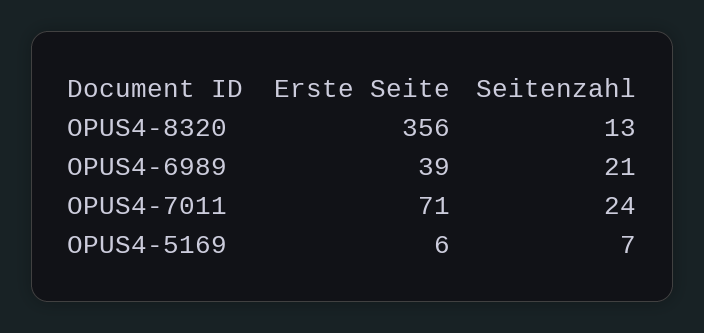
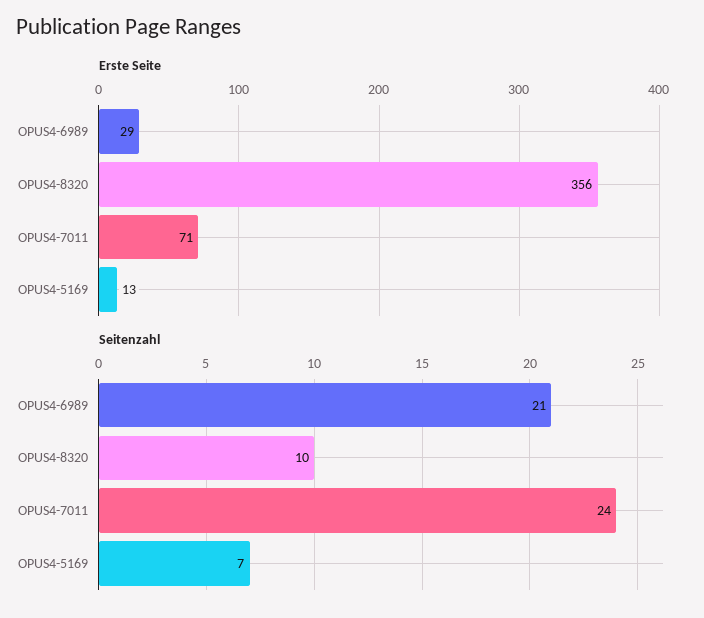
  {
    "Erste Seite": {
      "OPUS4-8320": 356,
-     "OPUS4-6989": 39,
+     "OPUS4-6989": 29,
      "OPUS4-7011": 71,
-     "OPUS4-5169": 6
+     "OPUS4-5169": 13
    },
    "Seitenzahl": {
-     "OPUS4-8320": 13,
+     "OPUS4-8320": 10,
      "OPUS4-6989": 21,
      "OPUS4-7011": 24,
      "OPUS4-5169": 7
    }
  }

